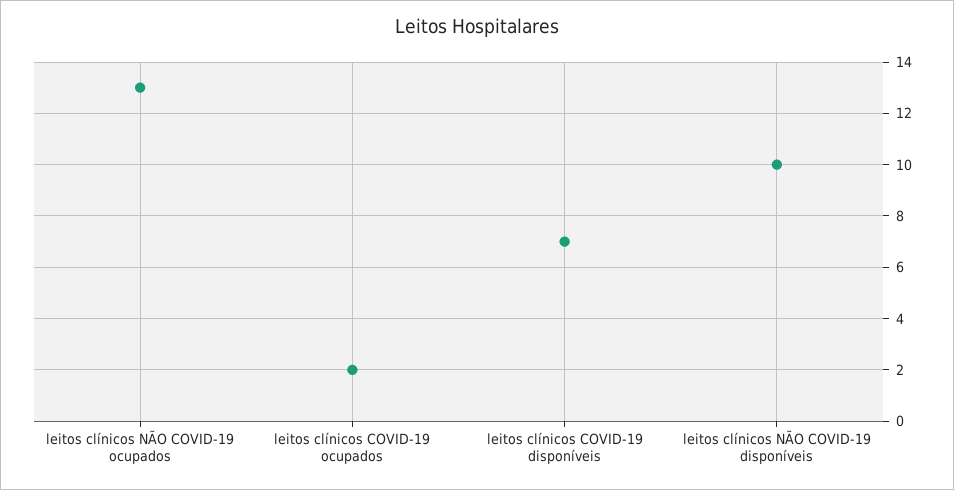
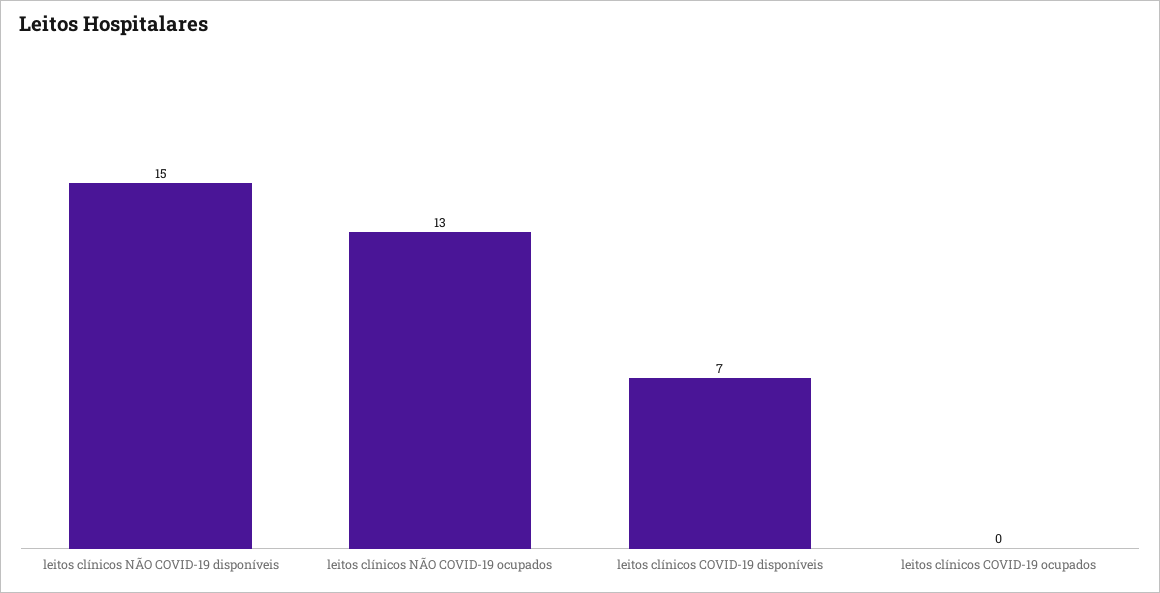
  {
    "leitos clínicos NÃO COVID-19 ocupados": 13,
-   "leitos clínicos COVID-19 ocupados": 2,
+   "leitos clínicos COVID-19 ocupados": 0,
    "leitos clínicos COVID-19 disponíveis": 7,
-   "leitos clínicos NÃO COVID-19 disponíveis": 10
+   "leitos clínicos NÃO COVID-19 disponíveis": 15
  }

